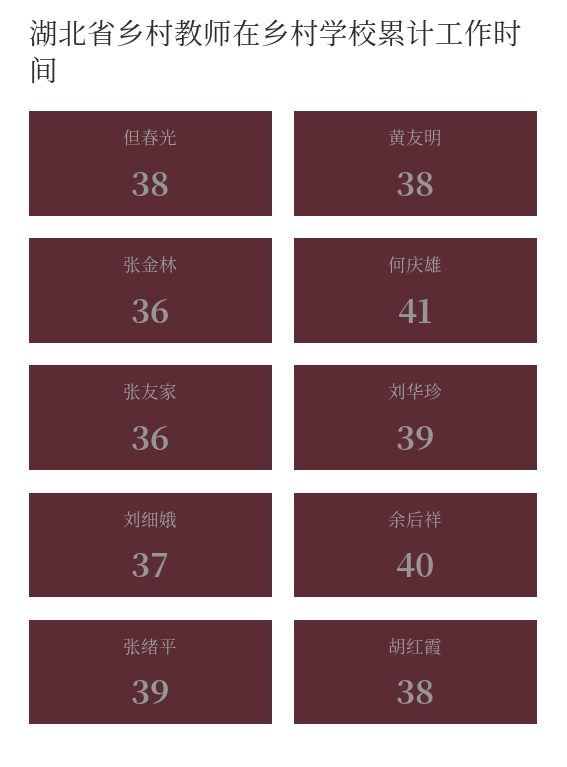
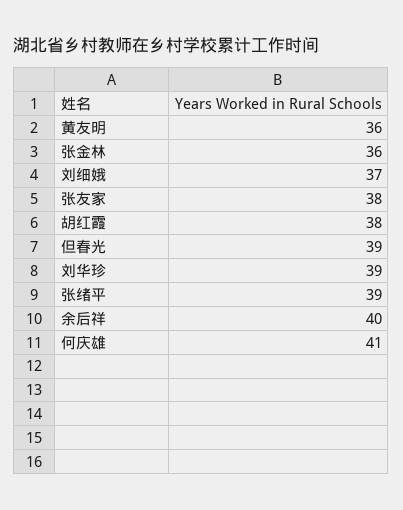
  {
-   "但春光": 38,
+   "但春光": 39,
-   "黄友明": 38,
+   "黄友明": 36,
    "张金林": 36,
    "何庆雄": 41,
-   "张友家": 36,
+   "张友家": 38,
    "刘华珍": 39,
    "刘细娥": 37,
    "余后祥": 40,
    "张绪平": 39,
    "胡红霞": 38
  }

